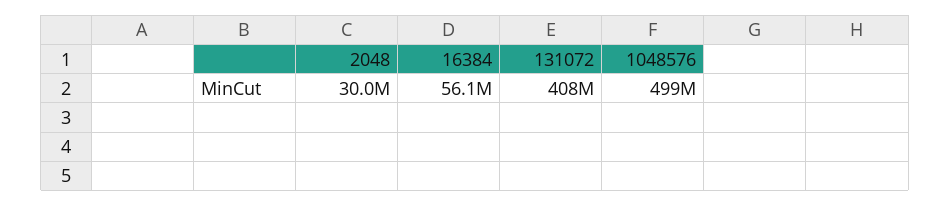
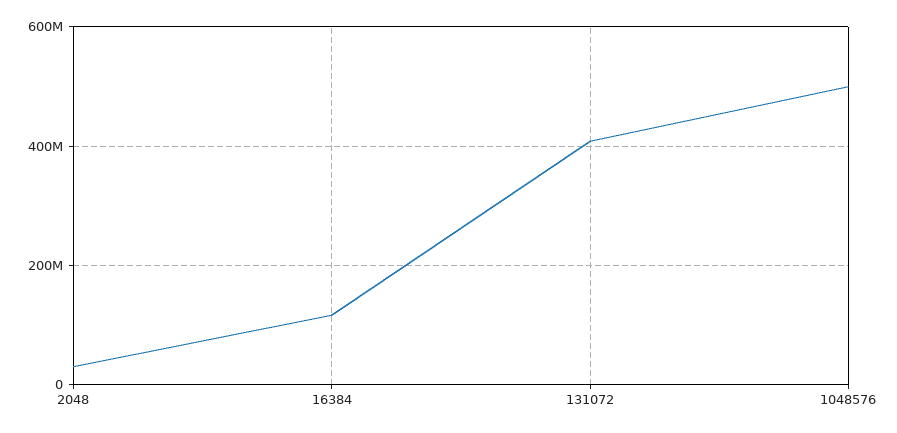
  {
    "2048": 30000000,
-   "16384": 56100000,
+   "16384": 120000000,
    "131072": 408000000,
    "1048576": 499000000
  }

